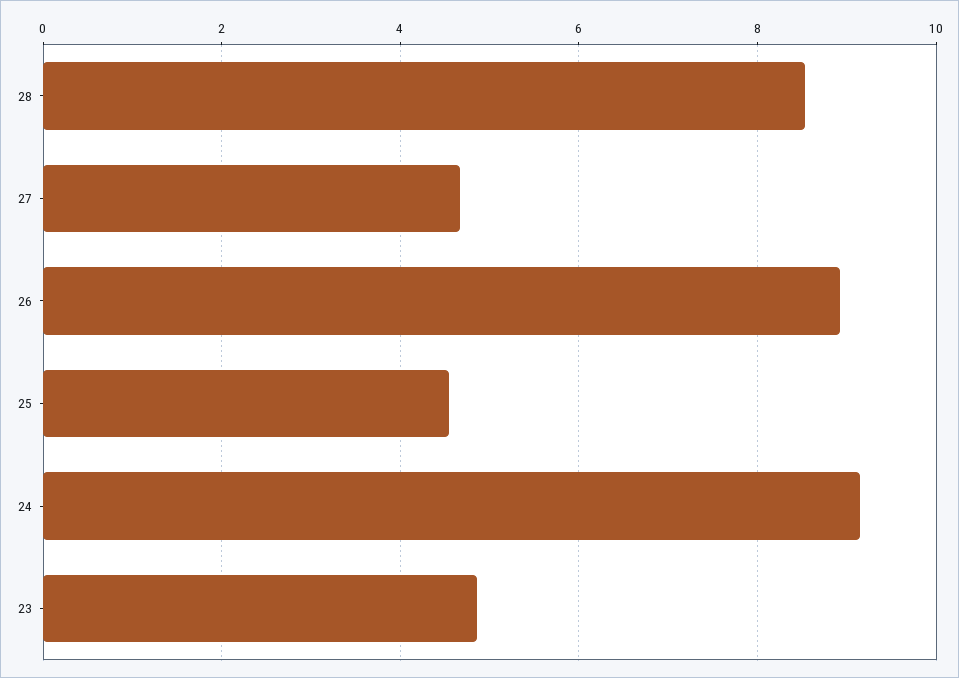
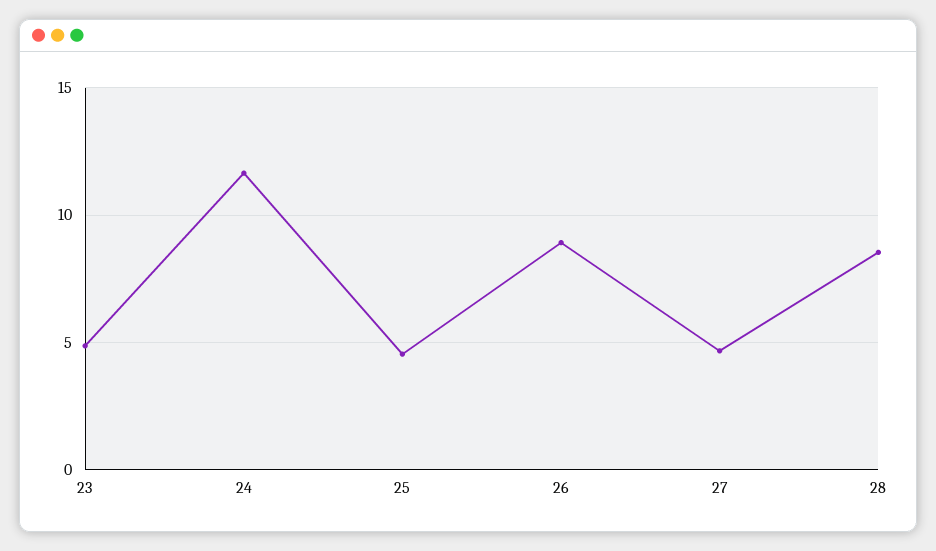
  {
    "28": 8.6,
    "27": 4.6,
    "26": 9,
    "25": 4.6,
-   "24": 9.2,
+   "24": 11.5,
    "23": 4.8
  }

